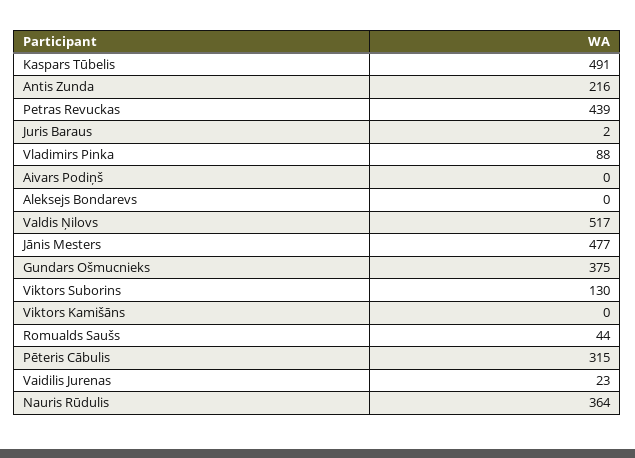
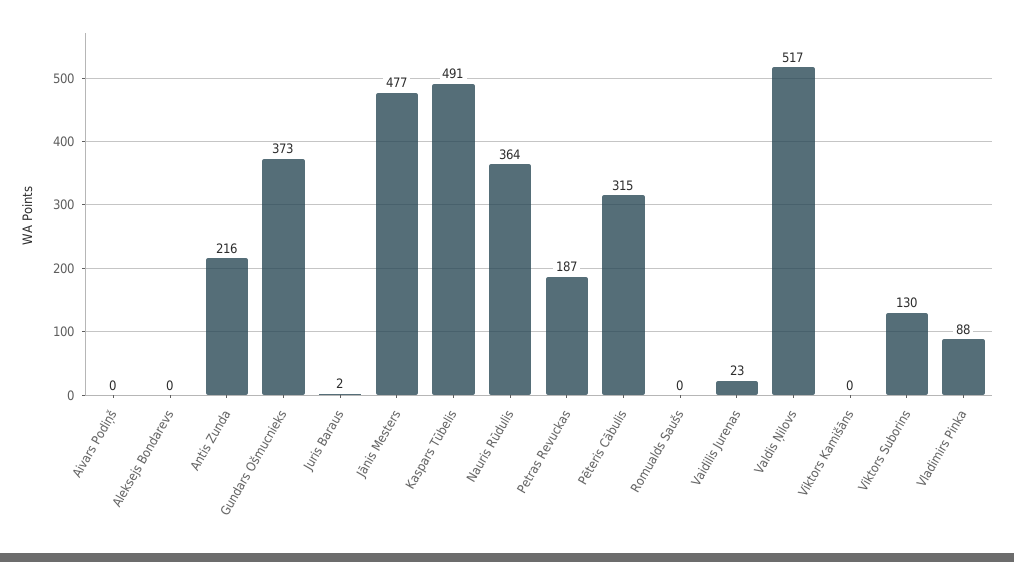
  {
    "Kaspars Tūbelis": 491,
    "Antis Zunda": 216,
-   "Petras Revuckas": 439,
+   "Petras Revuckas": 187,
    "Juris Baraus": 2,
    "Vladimirs Pinka": 88,
    "Aivars Podiņš": 0,
    "Aleksejs Bondarevs": 0,
    "Valdis Ņilovs": 517,
    "Jānis Mesters": 477,
-   "Gundars Ošmucnieks": 375,
+   "Gundars Ošmucnieks": 373,
    "Viktors Suborins": 130,
    "Viktors Kamišāns": 0,
-   "Romualds Saušs": 44,
+   "Romualds Saušs": 0,
    "Pēteris Cābulis": 315,
    "Vaidilis Jurenas": 23,
    "Nauris Rūdulis": 364
  }

